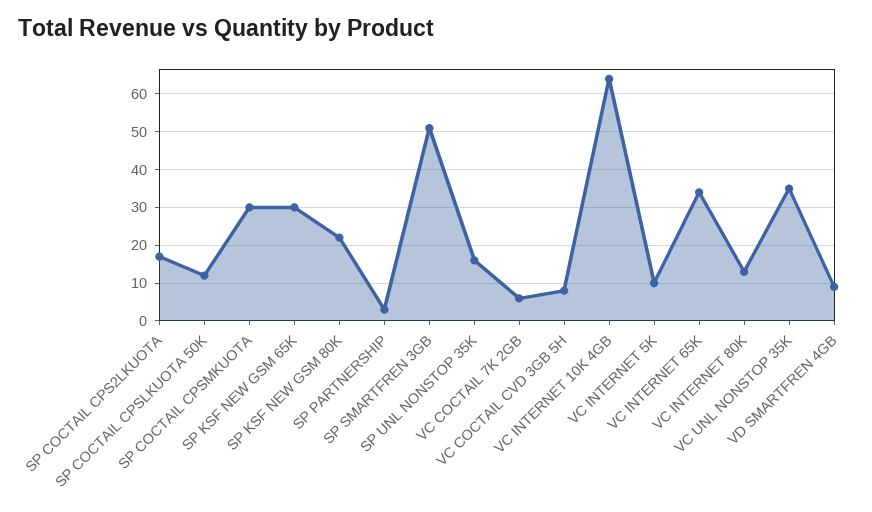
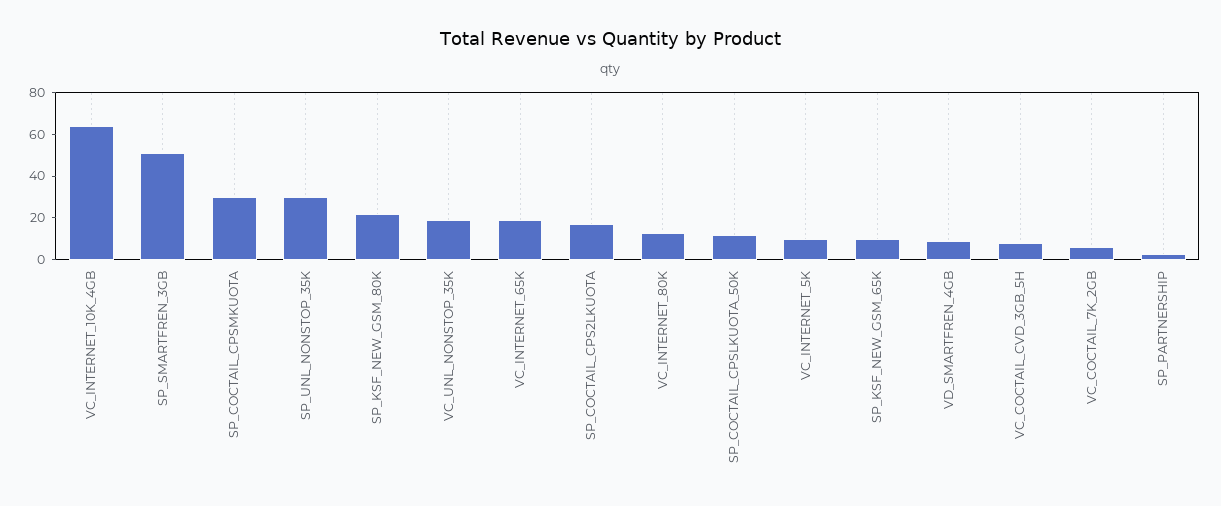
  {
    "SP COCTAIL CPS2LKUOTA": 15,
    "SP COCTAIL CPSLKUOTA 50K": 10,
    "SP COCTAIL CPSMKUOTA": 30,
-   "SP KSF NEW GSM 65K": 30,
+   "SP KSF NEW GSM 65K": 10,
    "SP KSF NEW GSM 80K": 20,
    "SP PARTNERSHIP": 5,
    "SP SMARTFREN 3GB": 50,
-   "SP UNL NONSTOP 35K": 15,
+   "SP UNL NONSTOP 35K": 30,
    "VC COCTAIL 7K 2GB": 5,
    "VC COCTAIL CVD 3GB 5H": 10,
    "VC INTERNET 10K 4GB": 65,
    "VC INTERNET 5K": 10,
-   "VC INTERNET 65K": 35,
+   "VC INTERNET 65K": 20,
    "VC INTERNET 80K": 15,
-   "VC UNL NONSTOP 35K": 35,
+   "VC UNL NONSTOP 35K": 20,
    "VD SMARTFREN 4GB": 10
  }

